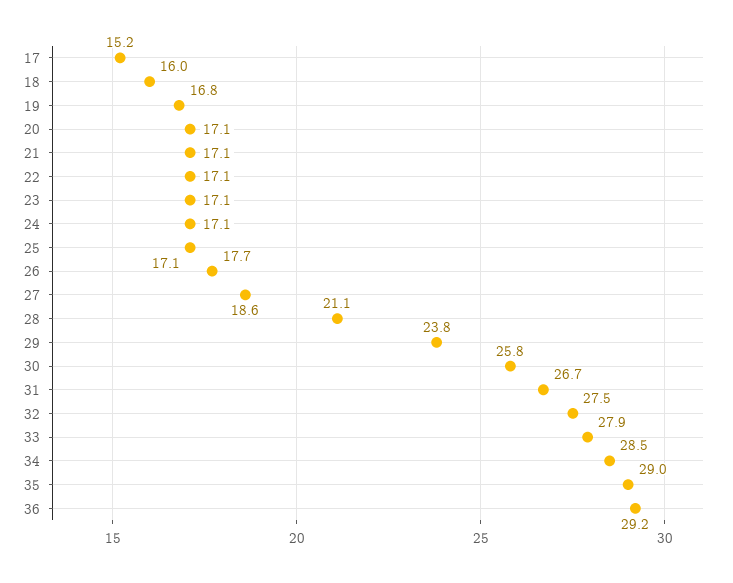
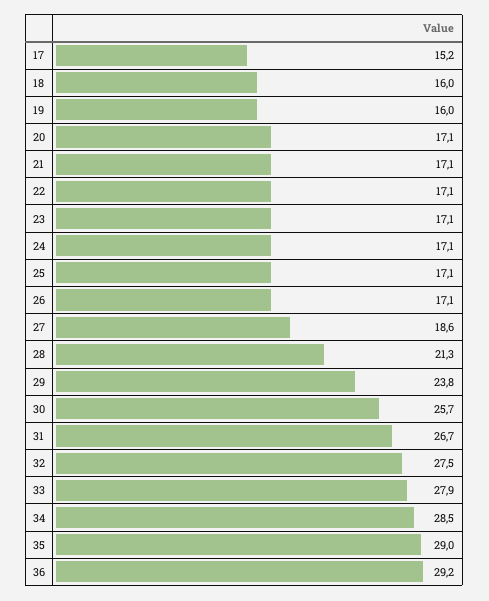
  {
    "17": 15.2,
    "18": 16,
-   "19": 16.8,
+   "19": 16,
    "20": 17.1,
    "21": 17.1,
    "22": 17.1,
    "23": 17.1,
    "24": 17.1,
    "25": 17.1,
-   "26": 17.7,
+   "26": 17.1,
    "27": 18.6,
-   "28": 21.1,
+   "28": 21.3,
    "29": 23.8,
-   "30": 25.8,
+   "30": 25.7,
    "31": 26.7,
    "32": 27.5,
    "33": 27.9,
    "34": 28.5,
    "35": 29,
    "36": 29.2
  }

